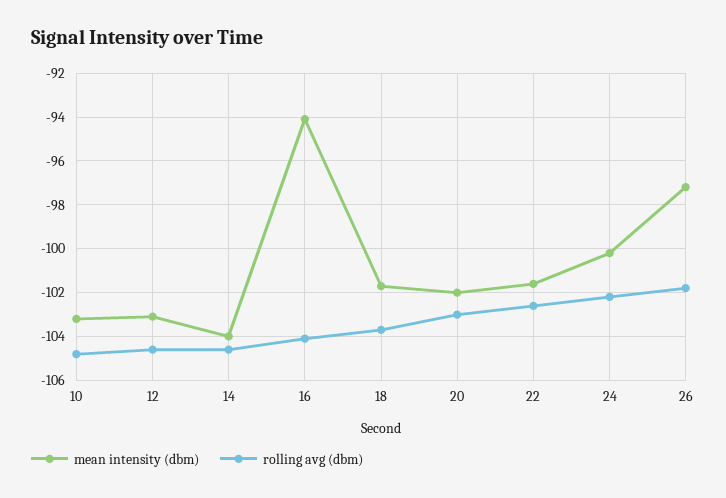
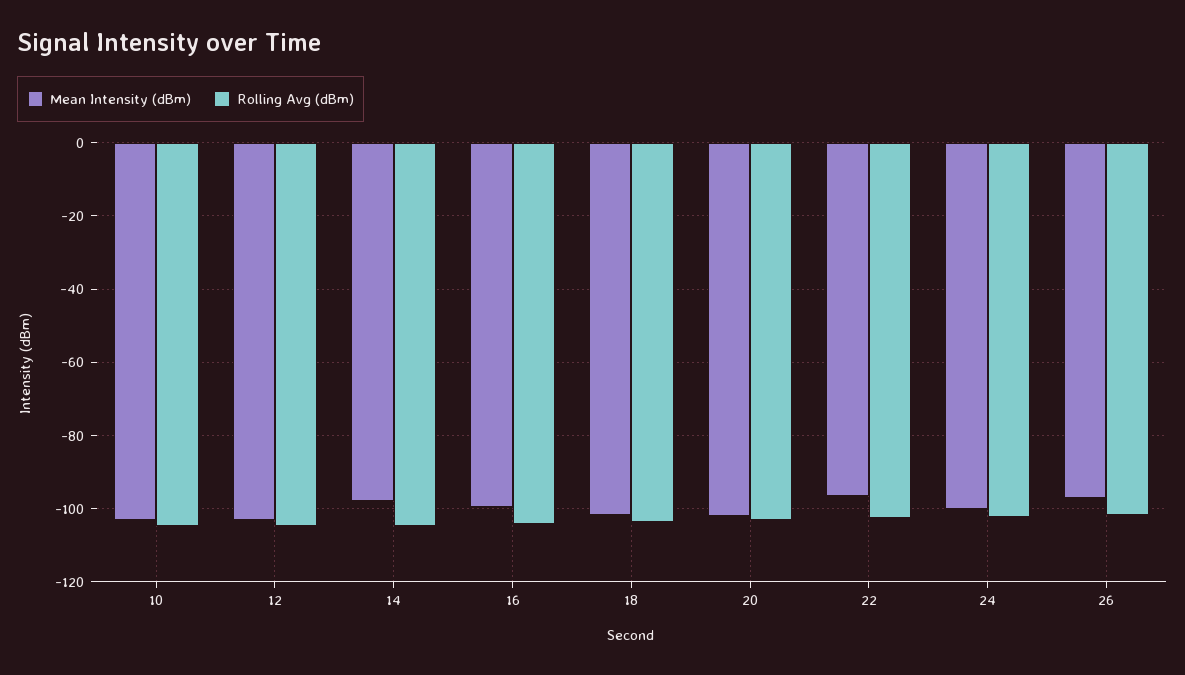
  {
    "mean intensity (dbm)": {
      "10": -103,
      "12": -103,
-     "14": -104,
+     "14": -98,
-     "16": -94,
+     "16": -100,
      "18": -101.5,
      "20": -102,
-     "22": -101.5,
+     "22": -96,
      "24": -100,
      "26": -97
    },
    "rolling avg (dbm)": {
      "10": -105,
      "12": -104.5,
      "14": -104.5,
      "16": -104,
      "18": -103.5,
      "20": -103,
      "22": -102.5,
      "24": -102,
      "26": -102
    }
  }

